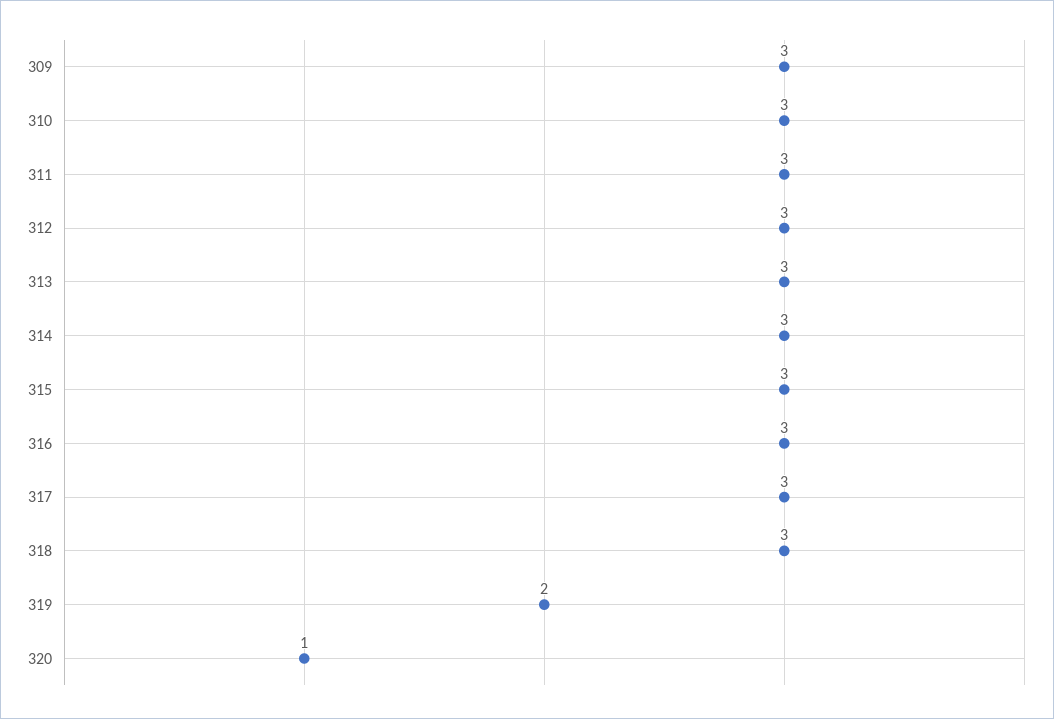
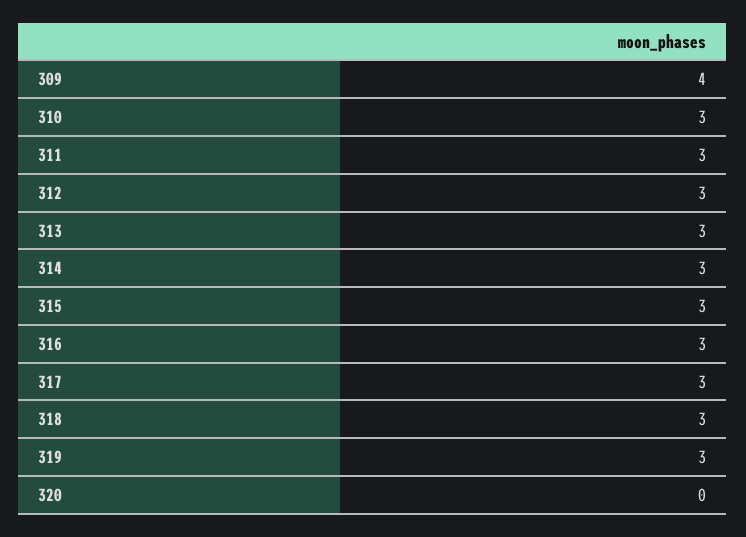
  {
-   "309": 3,
+   "309": 4,
    "310": 3,
    "311": 3,
    "312": 3,
    "313": 3,
    "314": 3,
    "315": 3,
    "316": 3,
    "317": 3,
    "318": 3,
-   "319": 2,
+   "319": 3,
-   "320": 1
+   "320": 0
  }

